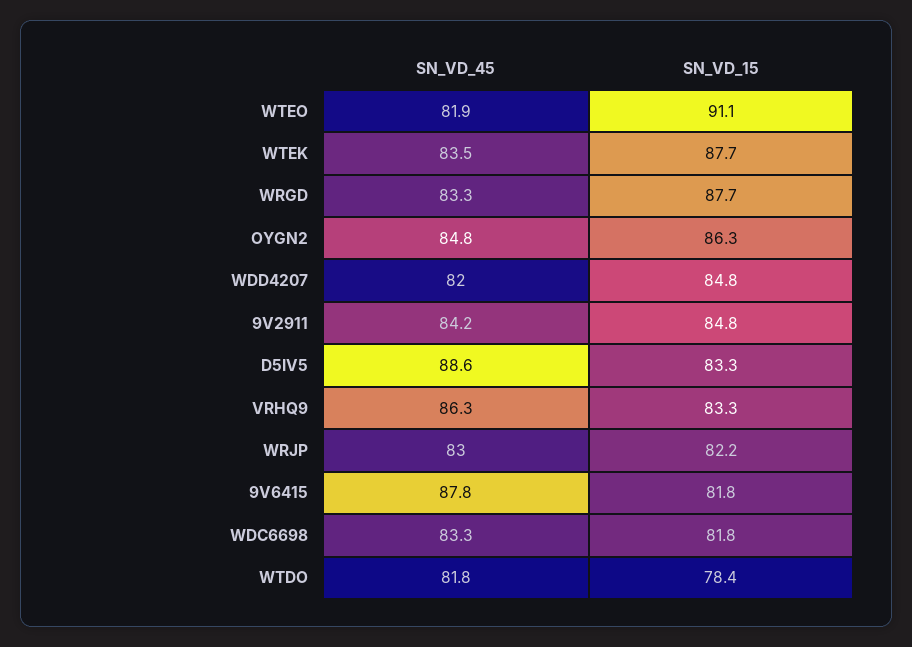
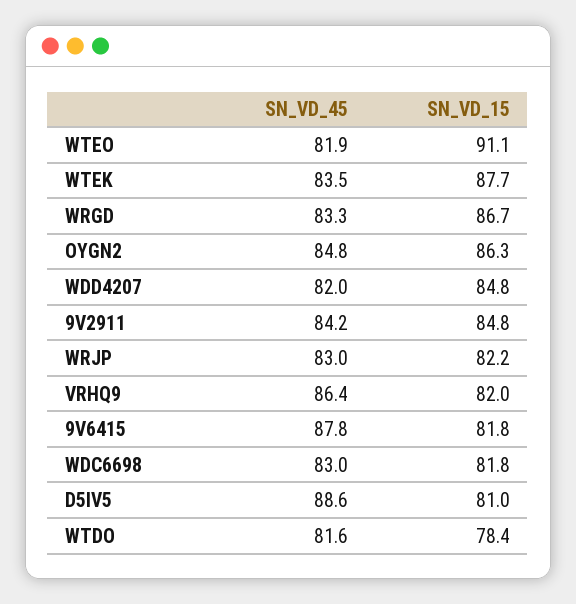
  {
    "SN_VD_45": {
      "WTEO": 81.9,
      "WTEK": 83.5,
      "WRGD": 83.3,
      "OYGN2": 84.8,
      "WDD4207": 82,
      "9V2911": 84.2,
      "D5IV5": 88.6,
-     "VRHQ9": 86.3,
+     "VRHQ9": 86.4,
      "WRJP": 83,
      "9V6415": 87.8,
-     "WDC6698": 83.3,
+     "WDC6698": 83,
-     "WTDO": 81.8
+     "WTDO": 81.6
    },
    "SN_VD_15": {
      "WTEO": 91.1,
      "WTEK": 87.7,
-     "WRGD": 87.7,
+     "WRGD": 86.7,
      "OYGN2": 86.3,
      "WDD4207": 84.8,
      "9V2911": 84.8,
-     "D5IV5": 83.3,
+     "D5IV5": 81,
-     "VRHQ9": 83.3,
+     "VRHQ9": 82,
      "WRJP": 82.2,
      "9V6415": 81.8,
      "WDC6698": 81.8,
      "WTDO": 78.4
    }
  }

